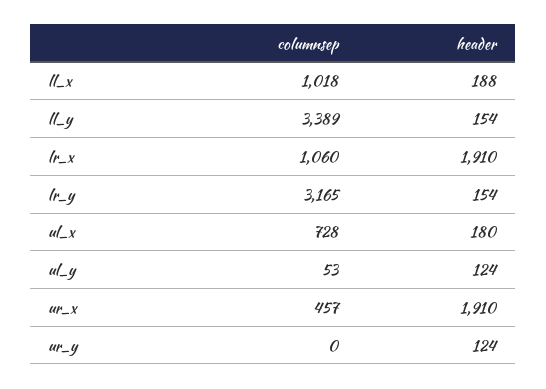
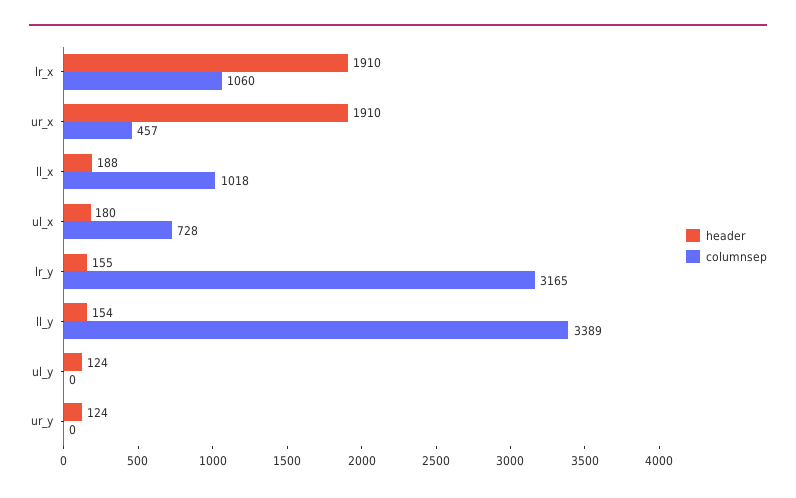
  {
    "columnsep": {
      "ll_x": 1018,
      "ll_y": 3389,
      "lr_x": 1060,
      "lr_y": 3165,
      "ul_x": 728,
-     "ul_y": 53,
+     "ul_y": 0,
      "ur_x": 457,
      "ur_y": 0
    },
    "header": {
      "ll_x": 188,
      "ll_y": 154,
      "lr_x": 1910,
-     "lr_y": 154,
+     "lr_y": 155,
      "ul_x": 180,
      "ul_y": 124,
      "ur_x": 1910,
      "ur_y": 124
    }
  }

